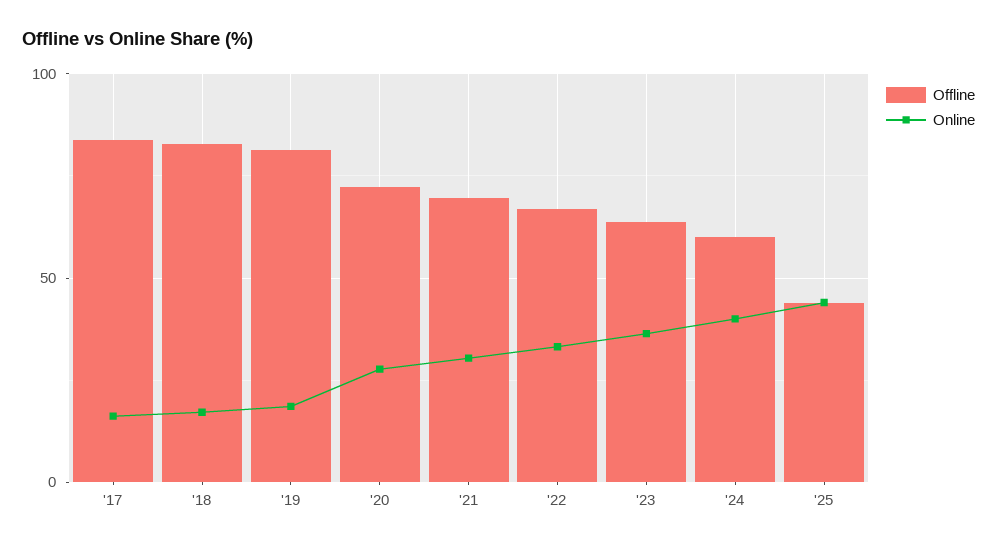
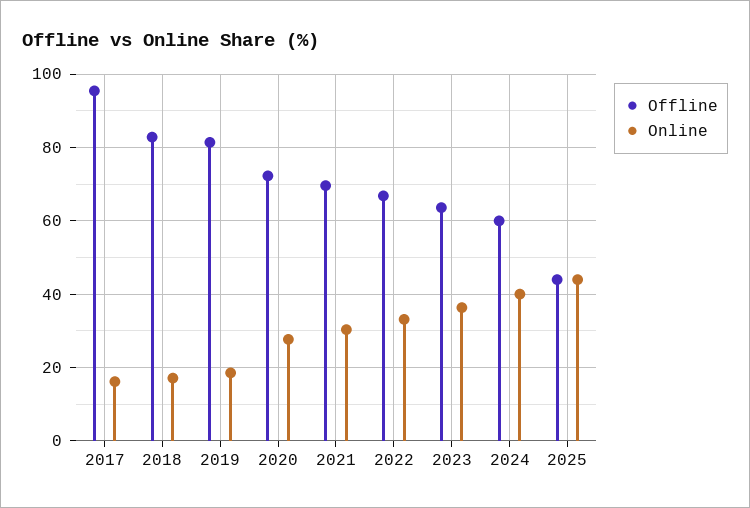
  {
    "Offline": {
-     "'17": 85,
+     "'17": 96,
      "'18": 82,
      "'19": 82,
      "'20": 72,
      "'21": 70,
      "'22": 66,
      "'23": 64,
      "'24": 60,
      "'25": 44
    },
    "Online": {
      "'17": 16,
      "'18": 18,
      "'19": 18,
      "'20": 28,
      "'21": 30,
      "'22": 34,
      "'23": 36,
      "'24": 40,
      "'25": 44
    }
  }

